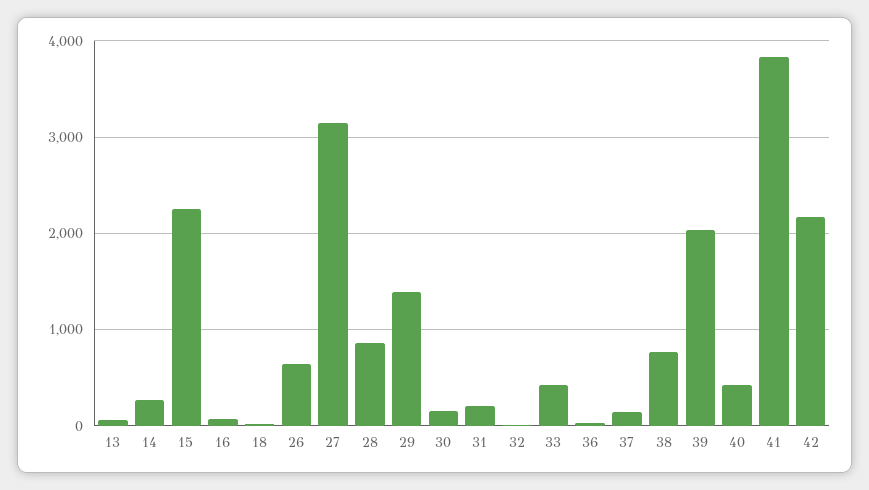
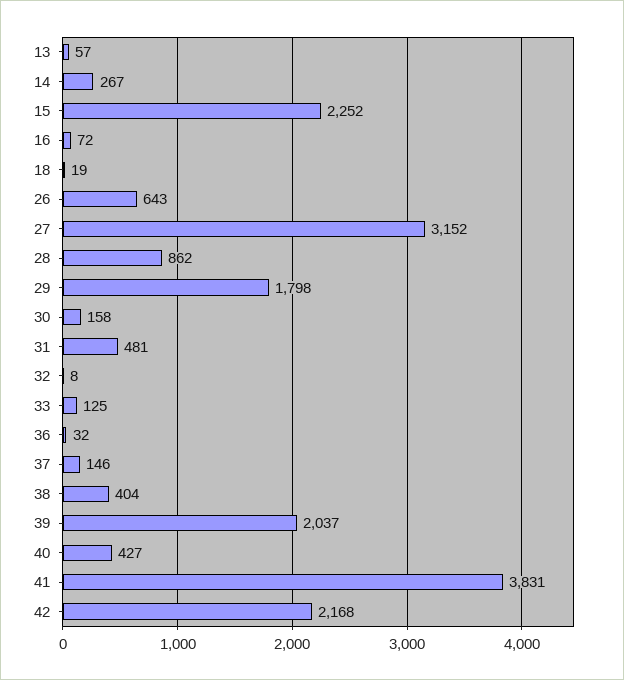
  {
    "13": 57,
    "14": 267,
    "15": 2252,
    "16": 72,
    "18": 19,
    "26": 643,
    "27": 3152,
    "28": 862,
-   "29": 1400,
+   "29": 1798,
    "30": 158,
-   "31": 200,
+   "31": 481,
    "32": 8,
-   "33": 400,
+   "33": 125,
    "36": 32,
    "37": 146,
-   "38": 800,
+   "38": 404,
    "39": 2037,
    "40": 427,
    "41": 3831,
    "42": 2168
  }

